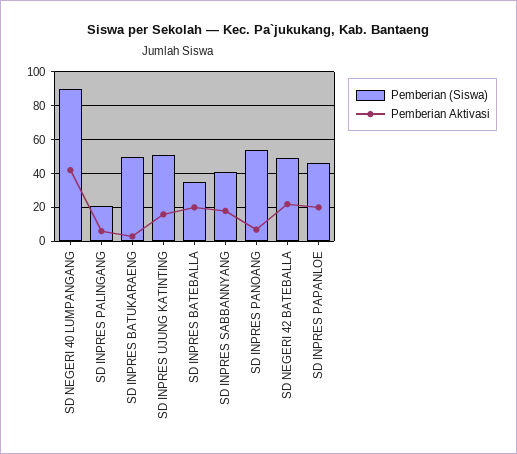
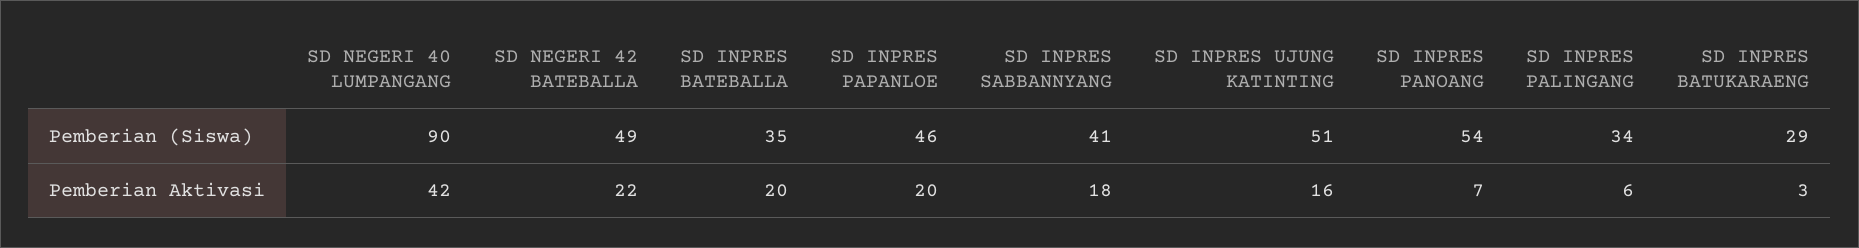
  {
    "Pemberian (Siswa)": {
      "SD NEGERI 40 LUMPANGANG": 90,
-     "SD INPRES PALINGANG": 20,
+     "SD INPRES PALINGANG": 34,
-     "SD INPRES BATUKARAENG": 50,
+     "SD INPRES BATUKARAENG": 29,
      "SD INPRES UJUNG KATINTING": 51,
      "SD INPRES BATEBALLA": 35,
      "SD INPRES SABBANNYANG": 41,
      "SD INPRES PANOANG": 54,
      "SD NEGERI 42 BATEBALLA": 49,
      "SD INPRES PAPANLOE": 46
    },
    "Pemberian Aktivasi": {
      "SD NEGERI 40 LUMPANGANG": 42,
      "SD INPRES PALINGANG": 6,
      "SD INPRES BATUKARAENG": 3,
      "SD INPRES UJUNG KATINTING": 16,
      "SD INPRES BATEBALLA": 20,
      "SD INPRES SABBANNYANG": 18,
      "SD INPRES PANOANG": 7,
      "SD NEGERI 42 BATEBALLA": 22,
      "SD INPRES PAPANLOE": 20
    }
  }

